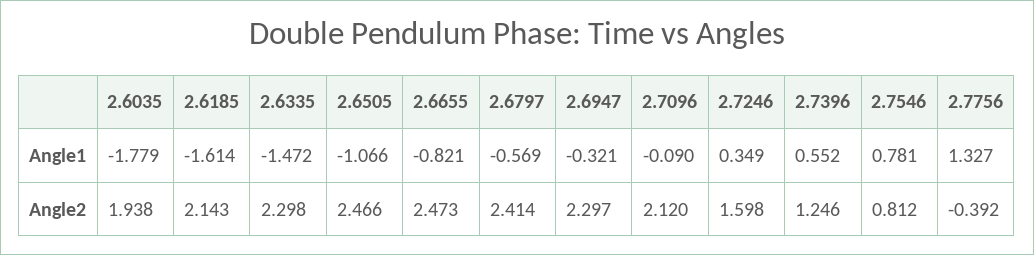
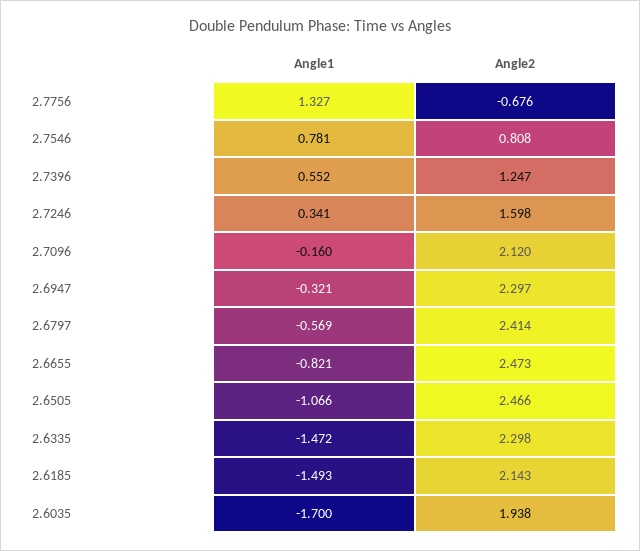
  {
    "2.6035": {
-     "Angle1": -1.779,
+     "Angle1": -1.7,
      "Angle2": 1.938
    },
    "2.6185": {
-     "Angle1": -1.614,
+     "Angle1": -1.493,
      "Angle2": 2.143
    },
    "2.6335": {
      "Angle1": -1.472,
      "Angle2": 2.298
    },
    "2.6505": {
      "Angle1": -1.066,
      "Angle2": 2.466
    },
    "2.6655": {
      "Angle1": -0.821,
      "Angle2": 2.473
    },
    "2.6797": {
      "Angle1": -0.569,
      "Angle2": 2.414
    },
    "2.6947": {
      "Angle1": -0.321,
      "Angle2": 2.297
    },
    "2.7096": {
-     "Angle1": -0.09,
+     "Angle1": -0.16,
      "Angle2": 2.12
    },
    "2.7246": {
-     "Angle1": 0.349,
+     "Angle1": 0.341,
      "Angle2": 1.598
    },
    "2.7396": {
      "Angle1": 0.552,
-     "Angle2": 1.246
+     "Angle2": 1.247
    },
    "2.7546": {
      "Angle1": 0.781,
-     "Angle2": 0.812
+     "Angle2": 0.808
    },
    "2.7756": {
      "Angle1": 1.327,
-     "Angle2": -0.392
+     "Angle2": -0.676
    }
  }

